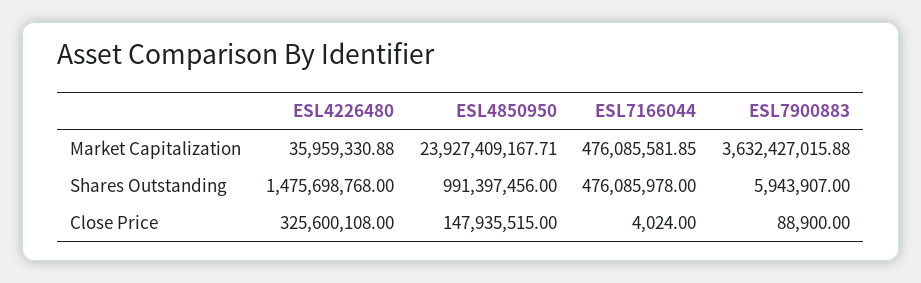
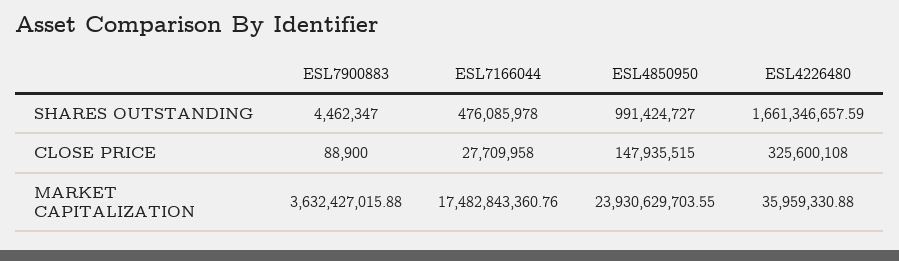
  {
    "ESL4226480": {
      "Market Capitalization": 35959330.88,
-     "Shares Outstanding": 1475698768,
+     "Shares Outstanding": 1661346657.59,
      "Close Price": 325600108
    },
    "ESL4850950": {
-     "Market Capitalization": 23927409167.71,
+     "Market Capitalization": 23930629703.55,
-     "Shares Outstanding": 991397456,
+     "Shares Outstanding": 991424727,
      "Close Price": 147935515
    },
    "ESL7166044": {
-     "Market Capitalization": 476085581.85,
+     "Market Capitalization": 17482843360.76,
      "Shares Outstanding": 476085978,
-     "Close Price": 4024
+     "Close Price": 27709958
    },
    "ESL7900883": {
      "Market Capitalization": 3632427015.88,
-     "Shares Outstanding": 5943907,
+     "Shares Outstanding": 4462347,
      "Close Price": 88900
    }
  }

